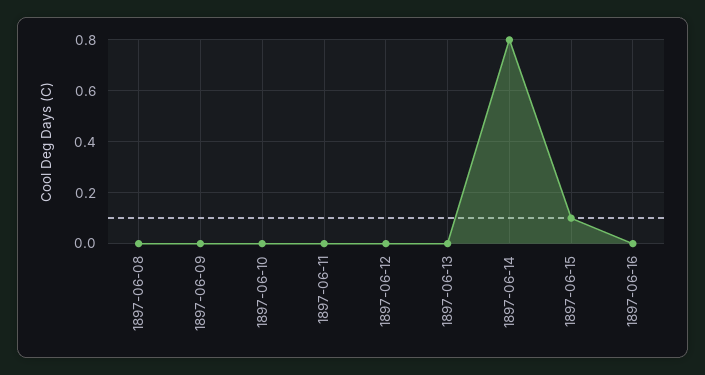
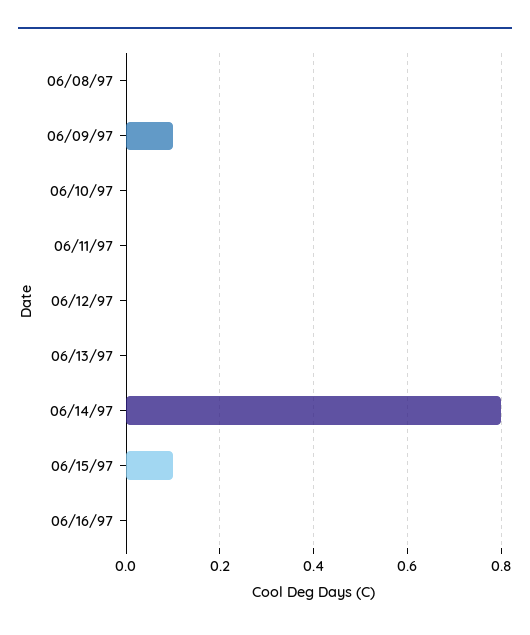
  {
    "1897-06-08": 0,
-   "1897-06-09": 0,
+   "1897-06-09": 0.1,
    "1897-06-10": 0,
    "1897-06-11": 0,
    "1897-06-12": 0,
    "1897-06-13": 0,
    "1897-06-14": 0.8,
    "1897-06-15": 0.1,
    "1897-06-16": 0
  }

